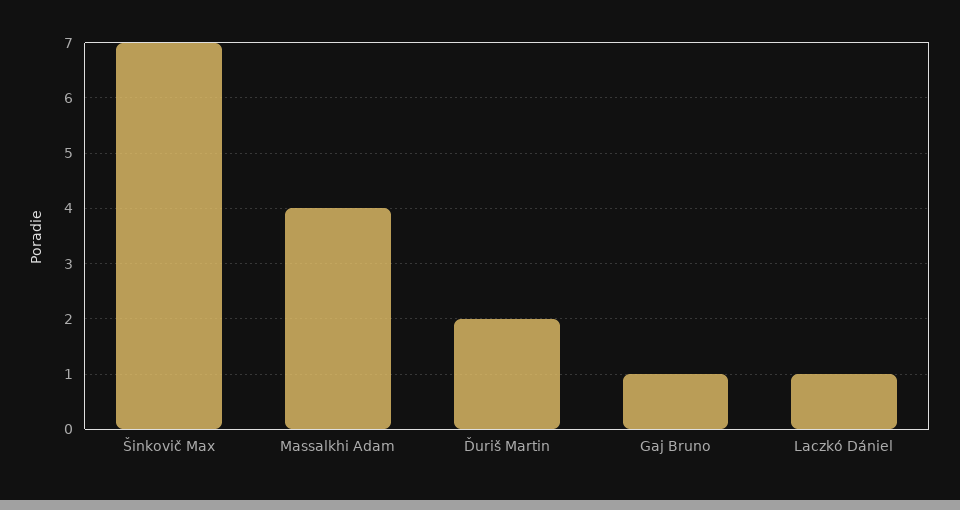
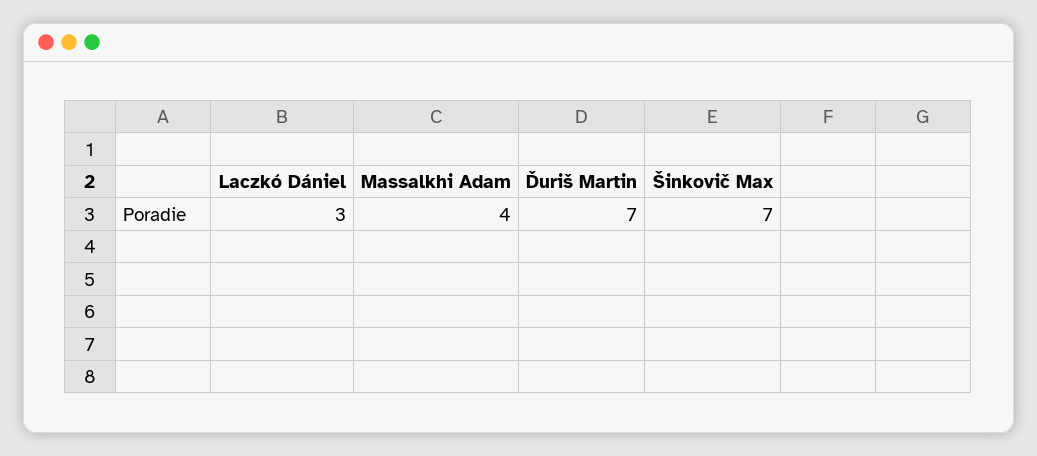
  {
    "Šinkovič Max": 7,
    "Massalkhi Adam": 4,
-   "Ďuriš Martin": 2,
+   "Ďuriš Martin": 7,
-   "Gaj Bruno": 1,
-   "Laczkó Dániel": 1
+   "Laczkó Dániel": 3
  }

